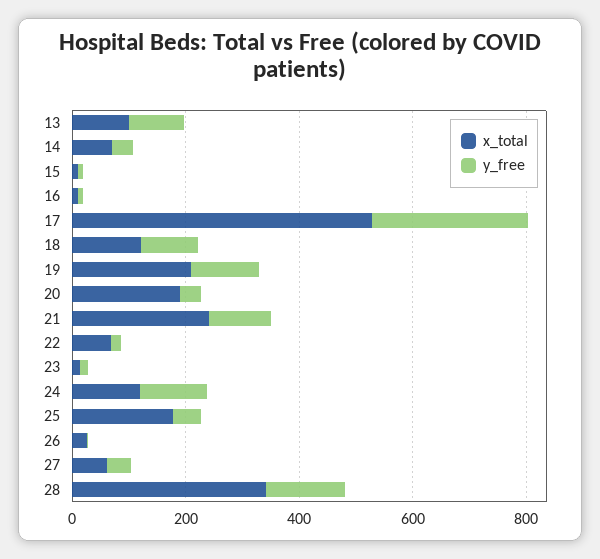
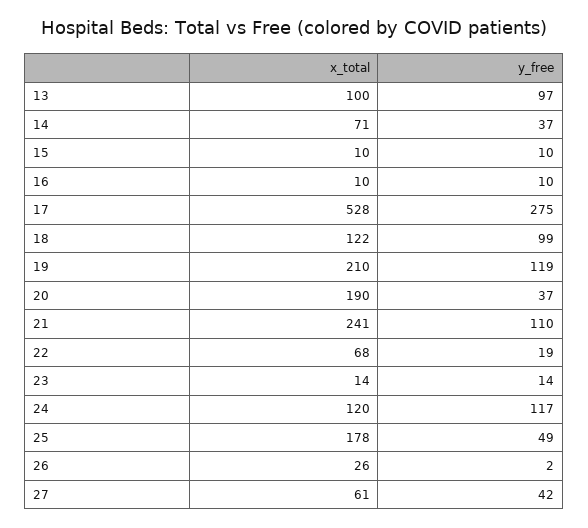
  {
    "x_total": {
      "13": 100,
      "14": 71,
      "15": 10,
      "16": 10,
      "17": 528,
      "18": 122,
      "19": 210,
      "20": 190,
      "21": 241,
      "22": 68,
      "23": 14,
      "24": 120,
      "25": 178,
      "26": 26,
-     "27": 61,
+     "27": 61
-     "28": 350
    },
    "y_free": {
      "13": 97,
      "14": 37,
      "15": 10,
      "16": 10,
      "17": 275,
      "18": 99,
      "19": 119,
      "20": 37,
      "21": 110,
      "22": 19,
      "23": 14,
      "24": 117,
      "25": 49,
      "26": 2,
-     "27": 42,
+     "27": 42
-     "28": 150
    }
  }

